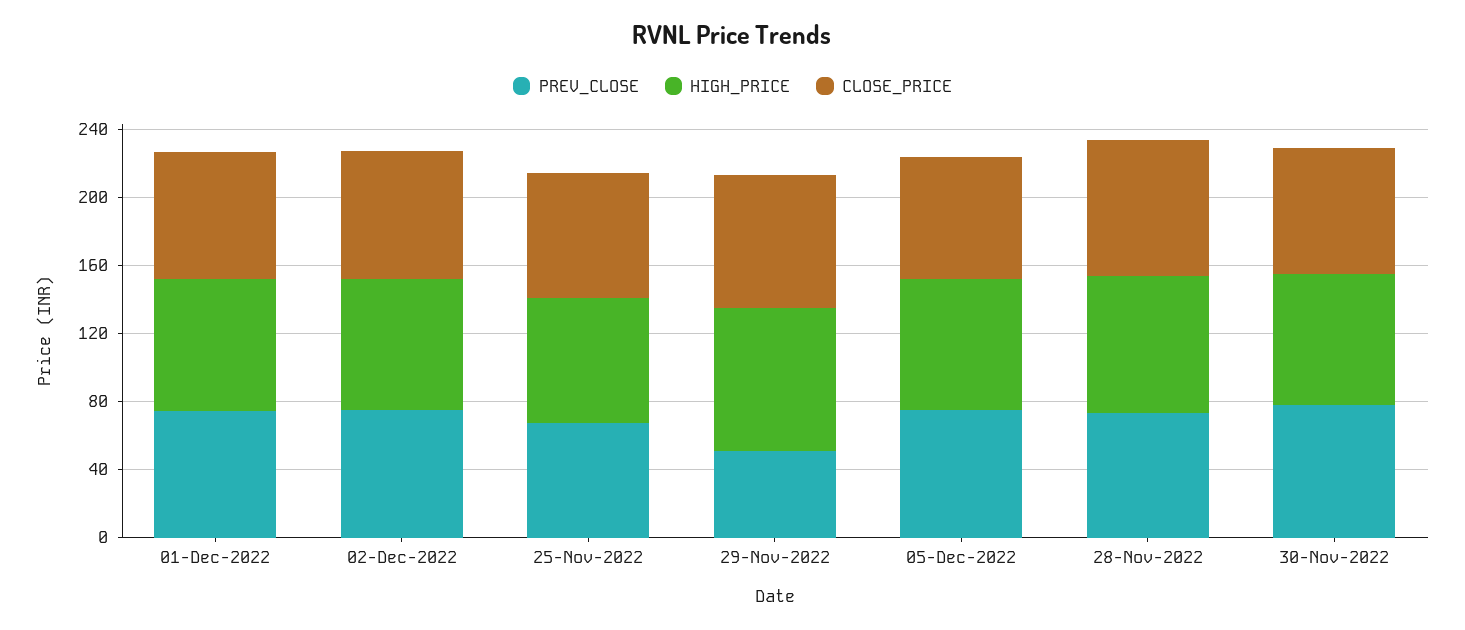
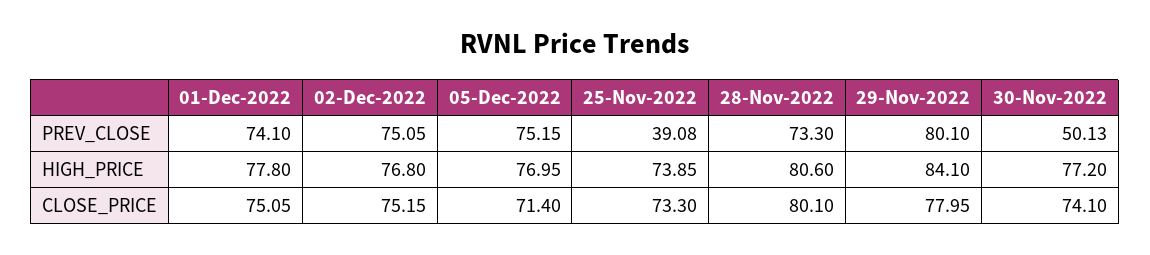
  {
    "PREV_CLOSE": {
      "01-Dec-2022": 74.1,
      "02-Dec-2022": 75.05,
-     "25-Nov-2022": 70,
+     "25-Nov-2022": 39.08,
-     "29-Nov-2022": 50,
+     "29-Nov-2022": 80.1,
      "05-Dec-2022": 75.15,
      "28-Nov-2022": 73.3,
-     "30-Nov-2022": 80
+     "30-Nov-2022": 50.13
    },
    "HIGH_PRICE": {
      "01-Dec-2022": 77.8,
      "02-Dec-2022": 76.8,
      "25-Nov-2022": 73.85,
      "29-Nov-2022": 84.1,
      "05-Dec-2022": 76.95,
      "28-Nov-2022": 80.6,
      "30-Nov-2022": 77.2
    },
    "CLOSE_PRICE": {
      "01-Dec-2022": 75.05,
      "02-Dec-2022": 75.15,
      "25-Nov-2022": 73.3,
      "29-Nov-2022": 77.95,
      "05-Dec-2022": 71.4,
      "28-Nov-2022": 80.1,
      "30-Nov-2022": 74.1
    }
  }

